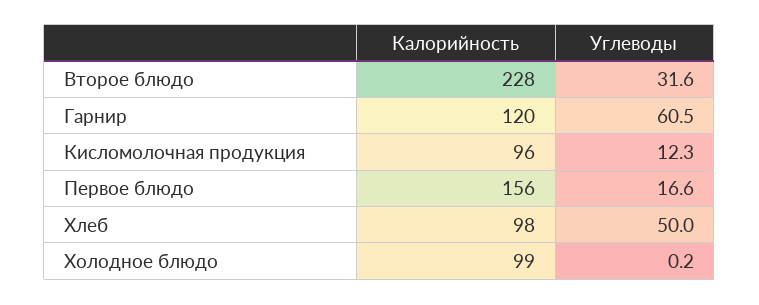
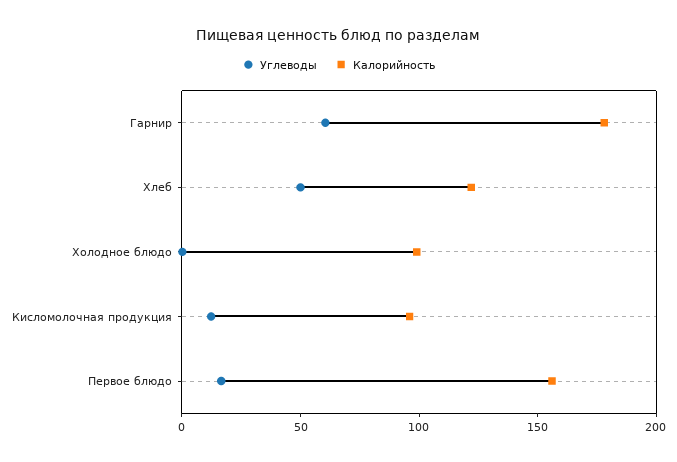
  {
    "Калорийность": {
-     "Второе блюдо": 228,
-     "Гарнир": 120,
+     "Гарнир": 180,
      "Кисломолочная продукция": 96,
      "Первое блюдо": 156,
-     "Хлеб": 98,
+     "Хлеб": 120,
      "Холодное блюдо": 99
    },
    "Углеводы": {
-     "Второе блюдо": 31.6,
      "Гарнир": 60.5,
      "Кисломолочная продукция": 12.3,
      "Первое блюдо": 16.6,
      "Хлеб": 50,
      "Холодное блюдо": 0.2
    }
  }

